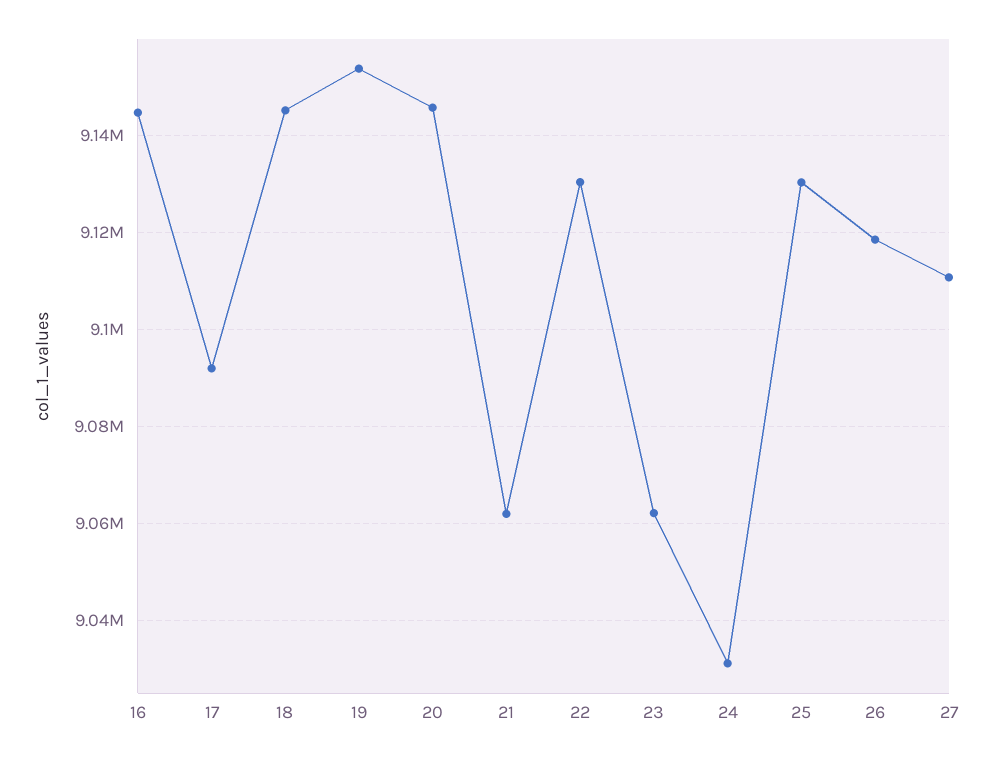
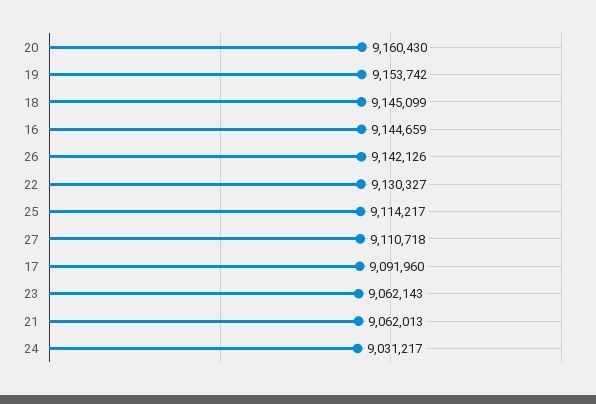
  {
    "16": 9144659,
    "17": 9091960,
    "18": 9145099,
    "19": 9153742,
-   "20": 9146000,
+   "20": 9160430,
    "21": 9062013,
    "22": 9130327,
    "23": 9062143,
    "24": 9031217,
-   "25": 9130000,
+   "25": 9114217,
-   "26": 9118000,
+   "26": 9142126,
    "27": 9110718
  }

